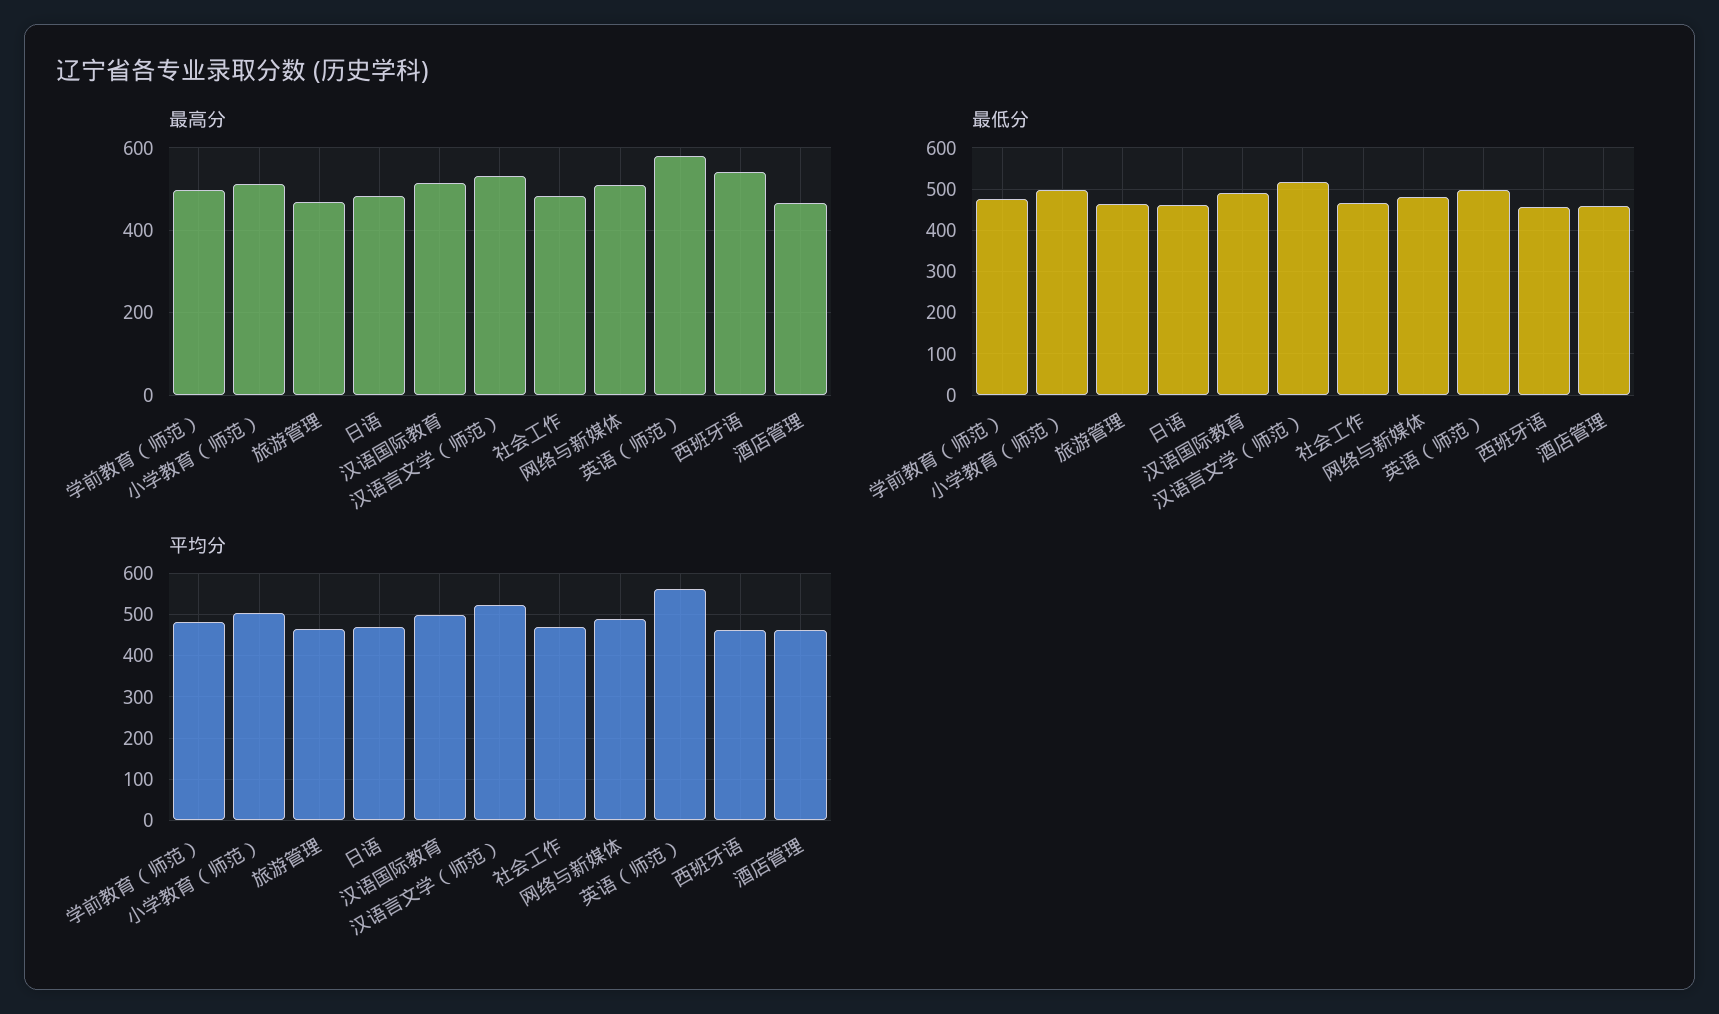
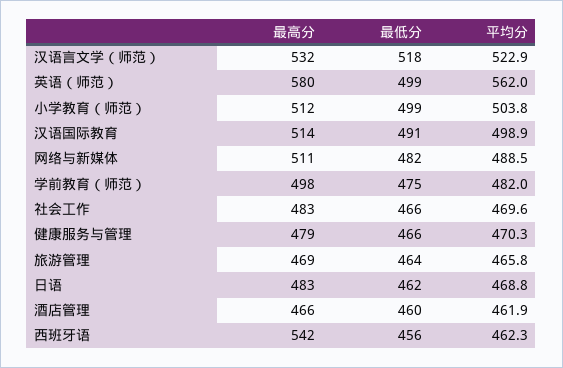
  {
    "最高分": {
      "学前教育（师范）": 498,
      "小学教育（师范）": 512,
      "旅游管理": 469,
      "日语": 483,
      "汉语国际教育": 514,
      "汉语言文学（师范）": 532,
      "社会工作": 483,
      "网络与新媒体": 511,
      "英语（师范）": 580,
      "西班牙语": 542,
-     "酒店管理": 466
+     "酒店管理": 466,
+     "健康服务与管理": 479
    },
    "最低分": {
      "学前教育（师范）": 475,
      "小学教育（师范）": 499,
      "旅游管理": 464,
      "日语": 462,
      "汉语国际教育": 491,
      "汉语言文学（师范）": 518,
      "社会工作": 466,
      "网络与新媒体": 482,
      "英语（师范）": 499,
      "西班牙语": 456,
-     "酒店管理": 460
+     "酒店管理": 460,
+     "健康服务与管理": 466
    },
    "平均分": {
      "学前教育（师范）": 482,
      "小学教育（师范）": 503.8,
      "旅游管理": 465.8,
      "日语": 468.8,
      "汉语国际教育": 498.9,
      "汉语言文学（师范）": 522.9,
      "社会工作": 469.6,
      "网络与新媒体": 488.5,
      "英语（师范）": 562,
      "西班牙语": 462.3,
-     "酒店管理": 461.9
+     "酒店管理": 461.9,
+     "健康服务与管理": 470.3
    }
  }

